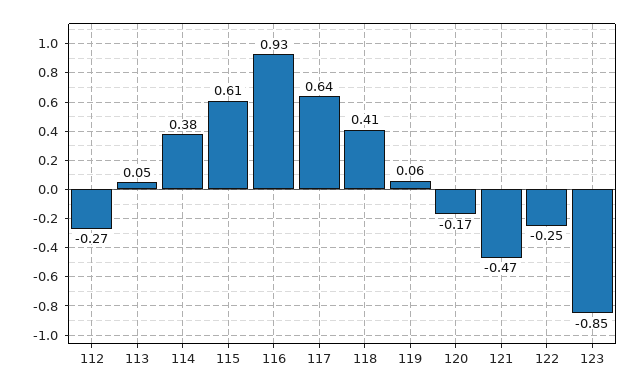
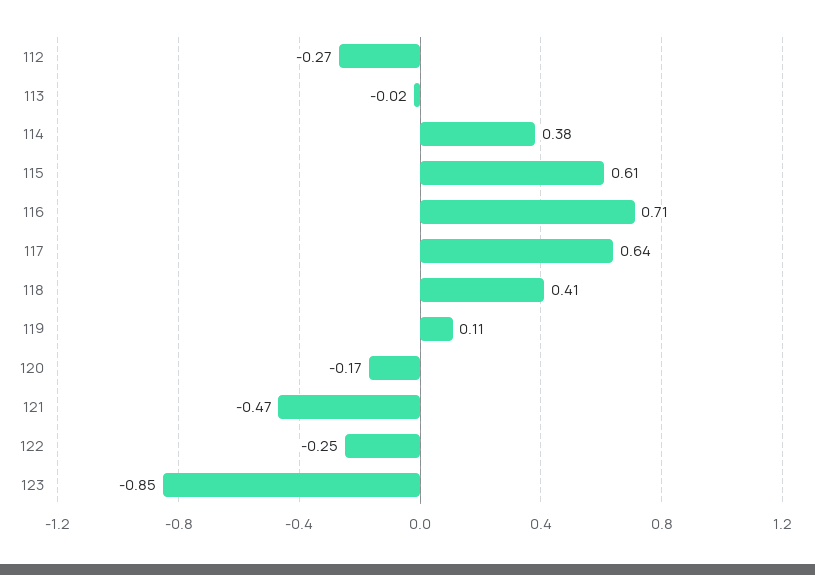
  {
    "112": -0.27,
-   "113": 0.05,
+   "113": -0.02,
    "114": 0.38,
    "115": 0.61,
-   "116": 0.93,
+   "116": 0.71,
    "117": 0.64,
    "118": 0.41,
-   "119": 0.06,
+   "119": 0.11,
    "120": -0.17,
    "121": -0.47,
    "122": -0.25,
    "123": -0.85
  }

